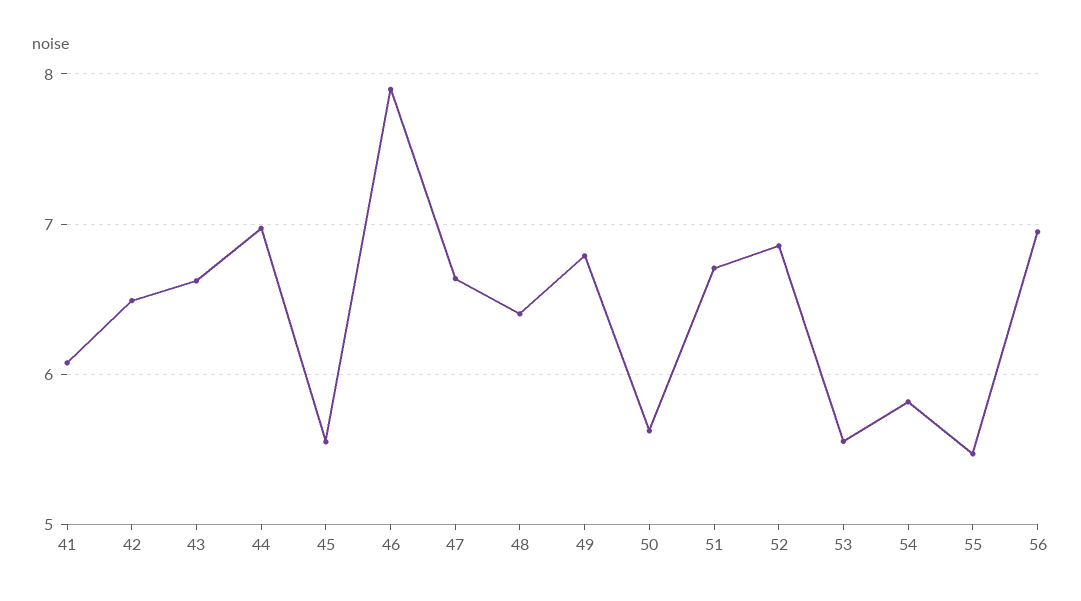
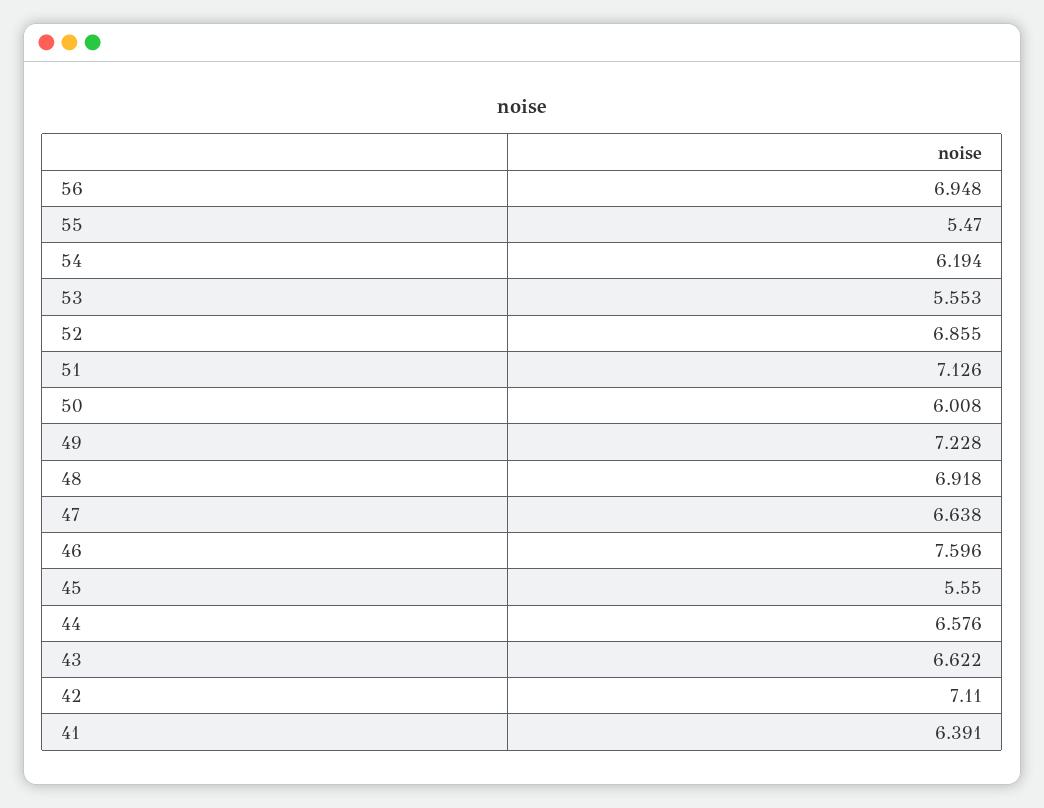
  {
-   "41": 6.1,
+   "41": 6.391,
-   "42": 6.5,
+   "42": 7.11,
    "43": 6.622,
-   "44": 7,
+   "44": 6.576,
    "45": 5.55,
-   "46": 7.9,
+   "46": 7.596,
    "47": 6.638,
-   "48": 6.4,
+   "48": 6.918,
-   "49": 6.8,
+   "49": 7.228,
-   "50": 5.6,
+   "50": 6.008,
-   "51": 6.7,
+   "51": 7.126,
    "52": 6.855,
    "53": 5.553,
-   "54": 5.8,
+   "54": 6.194,
    "55": 5.47,
    "56": 6.948
  }

